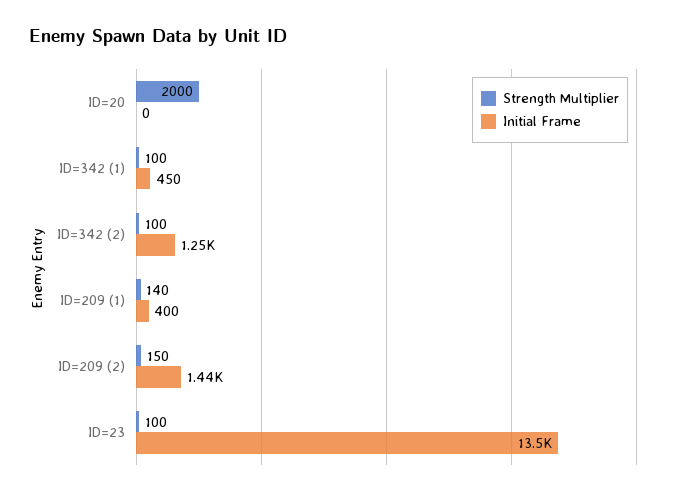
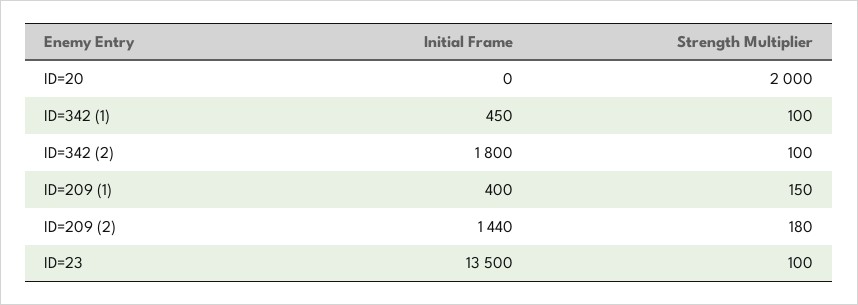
  {
    "Strength Multiplier": {
      "ID=20": 2000,
      "ID=342 (1)": 100,
      "ID=342 (2)": 100,
-     "ID=209 (1)": 140,
+     "ID=209 (1)": 150,
-     "ID=209 (2)": 150,
+     "ID=209 (2)": 180,
      "ID=23": 100
    },
    "Initial Frame": {
      "ID=20": 0,
      "ID=342 (1)": 450,
-     "ID=342 (2)": 1250,
+     "ID=342 (2)": 1800,
      "ID=209 (1)": 400,
      "ID=209 (2)": 1440,
      "ID=23": 13500
    }
  }

